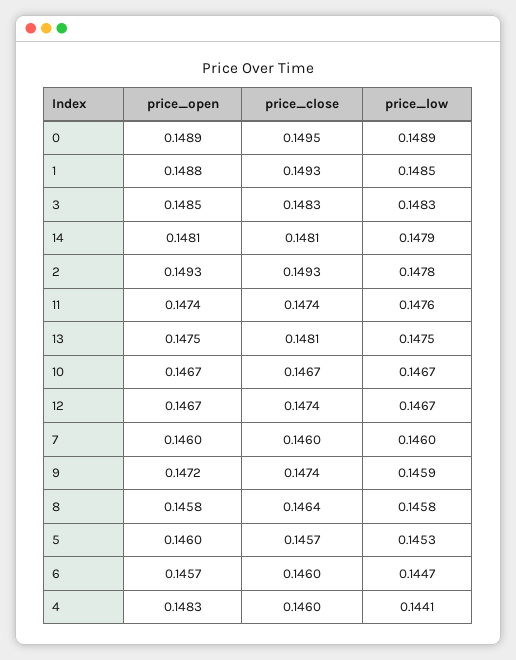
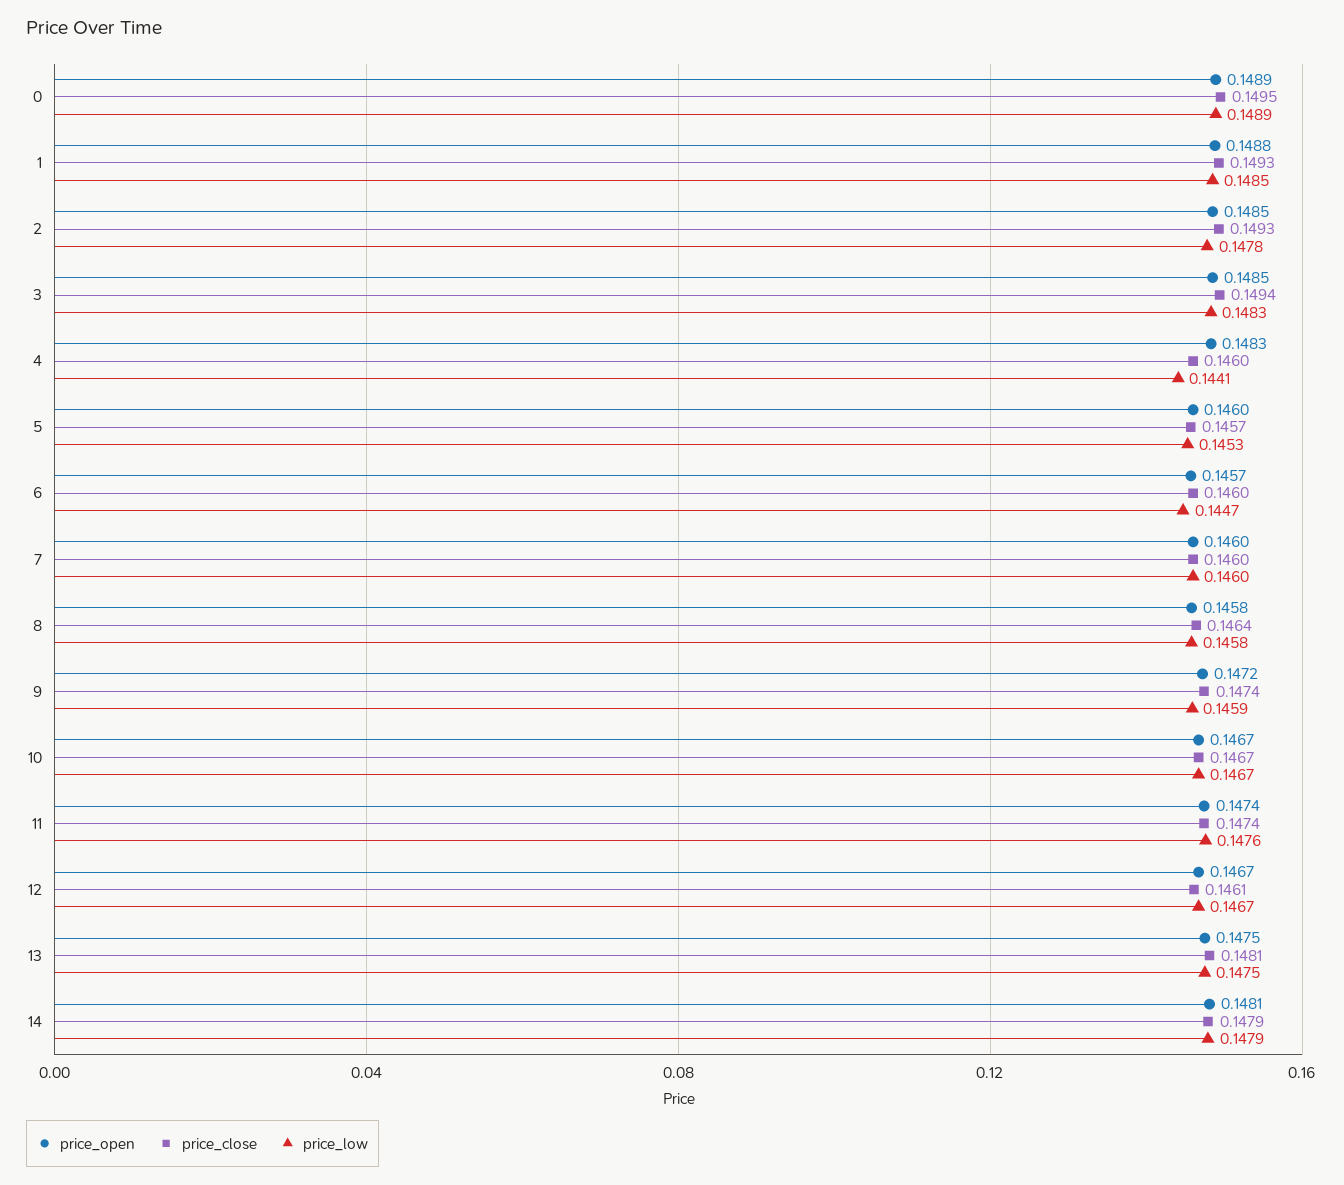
  {
    "price_open": {
      "0": 0.1489,
      "1": 0.1488,
      "3": 0.1485,
      "14": 0.1481,
-     "2": 0.1493,
+     "2": 0.1485,
      "11": 0.1474,
      "13": 0.1475,
      "10": 0.1467,
      "12": 0.1467,
      "7": 0.146,
      "9": 0.1472,
      "8": 0.1458,
      "5": 0.146,
      "6": 0.1457,
      "4": 0.1483
    },
    "price_close": {
      "0": 0.1495,
      "1": 0.1493,
-     "3": 0.1483,
+     "3": 0.1494,
-     "14": 0.1481,
+     "14": 0.1479,
      "2": 0.1493,
      "11": 0.1474,
      "13": 0.1481,
      "10": 0.1467,
-     "12": 0.1474,
+     "12": 0.1461,
      "7": 0.146,
      "9": 0.1474,
      "8": 0.1464,
      "5": 0.1457,
      "6": 0.146,
      "4": 0.146
    },
    "price_low": {
      "0": 0.1489,
      "1": 0.1485,
      "3": 0.1483,
      "14": 0.1479,
      "2": 0.1478,
      "11": 0.1476,
      "13": 0.1475,
      "10": 0.1467,
      "12": 0.1467,
      "7": 0.146,
      "9": 0.1459,
      "8": 0.1458,
      "5": 0.1453,
      "6": 0.1447,
      "4": 0.1441
    }
  }

